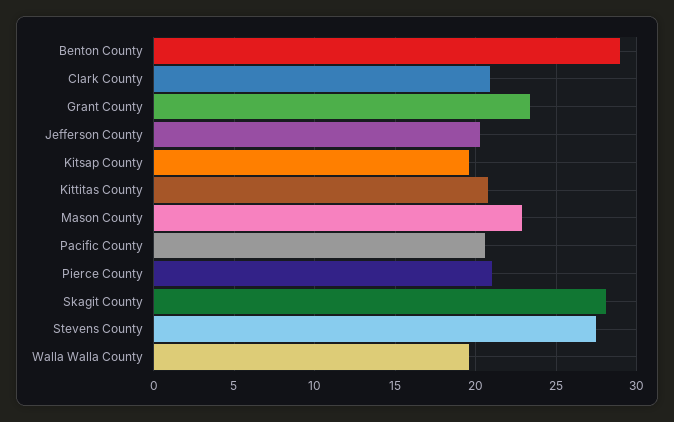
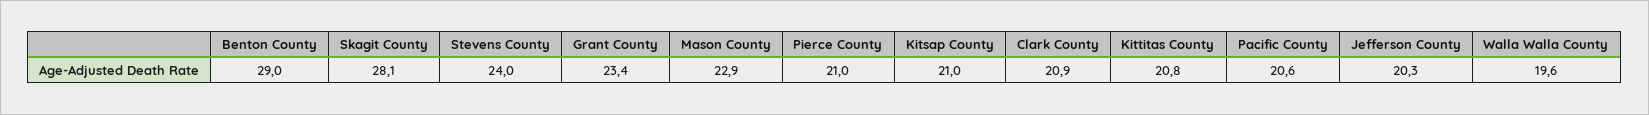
  {
    "Benton County": 29,
    "Clark County": 20.9,
    "Grant County": 23.4,
    "Jefferson County": 20.3,
-   "Kitsap County": 19.5,
+   "Kitsap County": 21,
    "Kittitas County": 20.8,
    "Mason County": 22.9,
    "Pacific County": 20.6,
    "Pierce County": 21,
    "Skagit County": 28.1,
-   "Stevens County": 27.5,
+   "Stevens County": 24,
    "Walla Walla County": 19.6
  }

